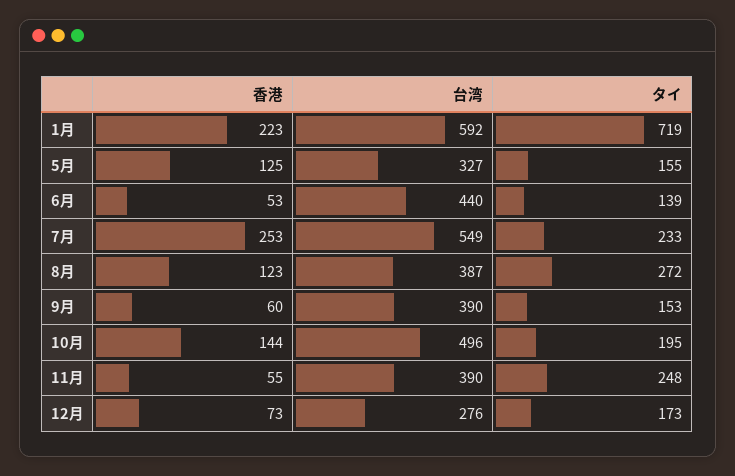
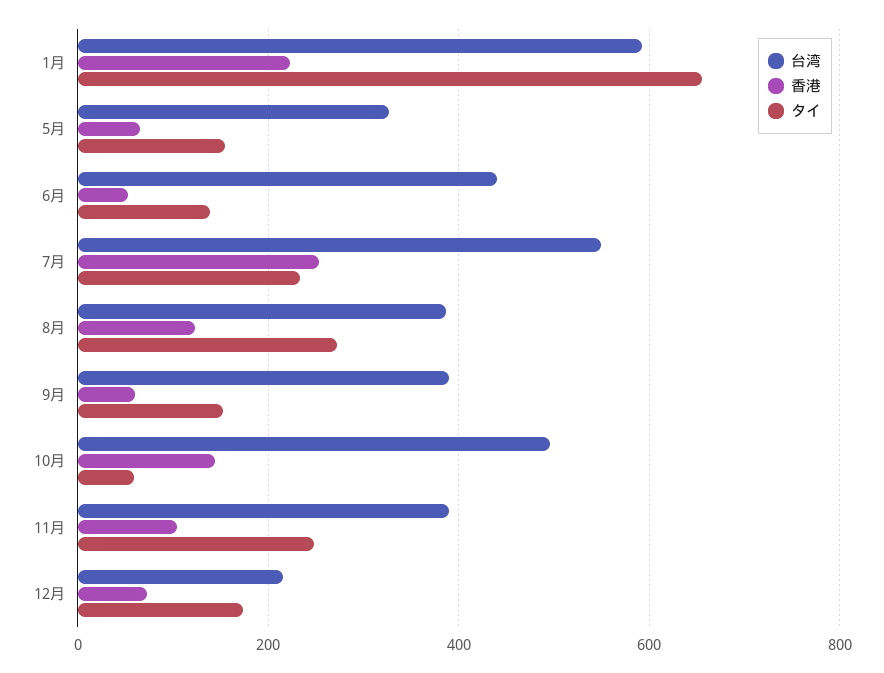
  {
    "香港": {
      "1月": 223,
-     "5月": 125,
+     "5月": 60,
      "6月": 53,
      "7月": 253,
      "8月": 123,
      "9月": 60,
      "10月": 144,
-     "11月": 55,
+     "11月": 100,
      "12月": 73
    },
    "台湾": {
      "1月": 592,
      "5月": 327,
      "6月": 440,
      "7月": 549,
      "8月": 387,
      "9月": 390,
      "10月": 496,
      "11月": 390,
-     "12月": 276
+     "12月": 220
    },
    "タイ": {
-     "1月": 719,
+     "1月": 660,
      "5月": 155,
      "6月": 139,
      "7月": 233,
      "8月": 272,
      "9月": 153,
-     "10月": 195,
+     "10月": 60,
      "11月": 248,
      "12月": 173
    }
  }

